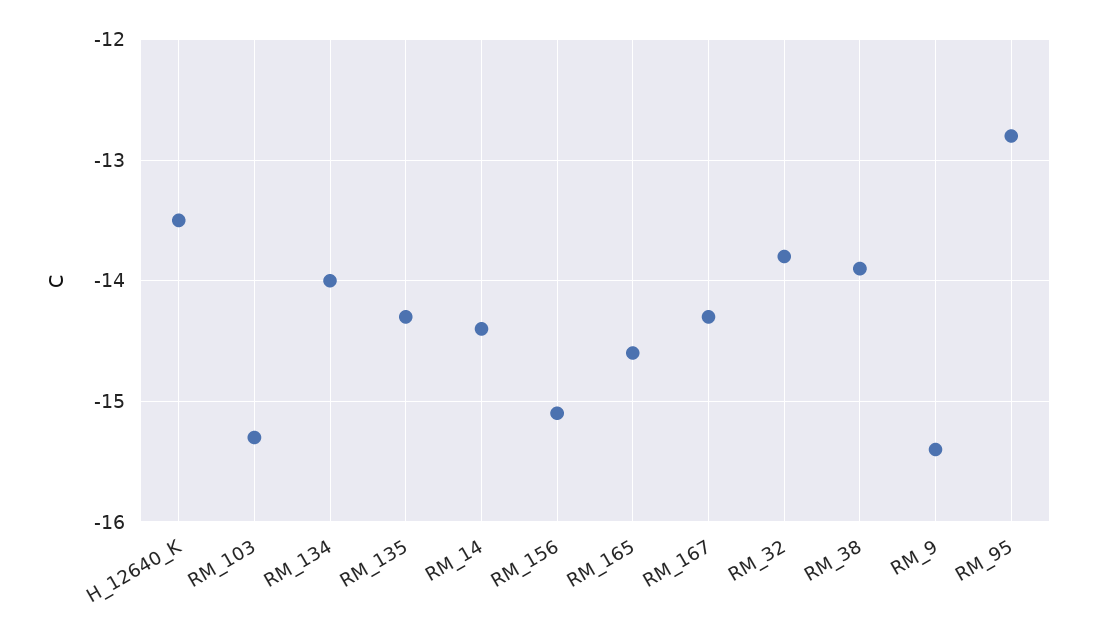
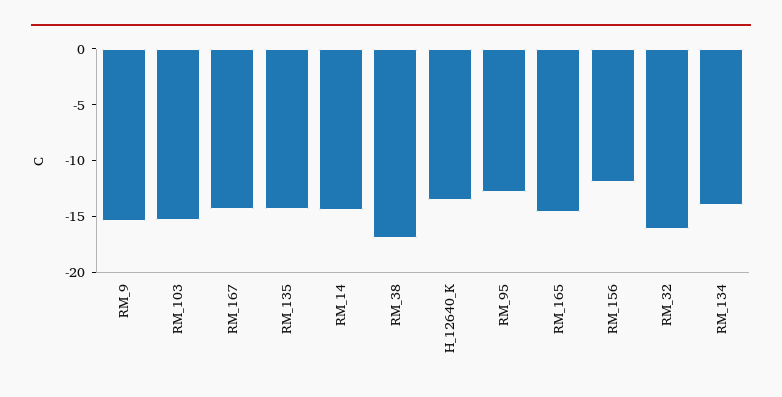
  {
    "H_12640_K": -13.5,
    "RM_103": -15.3,
    "RM_134": -14,
    "RM_135": -14.3,
    "RM_14": -14.4,
-   "RM_156": -15.1,
+   "RM_156": -12,
    "RM_165": -14.6,
    "RM_167": -14.3,
-   "RM_32": -13.8,
+   "RM_32": -16,
-   "RM_38": -13.9,
+   "RM_38": -17,
    "RM_9": -15.4,
    "RM_95": -12.8
  }

